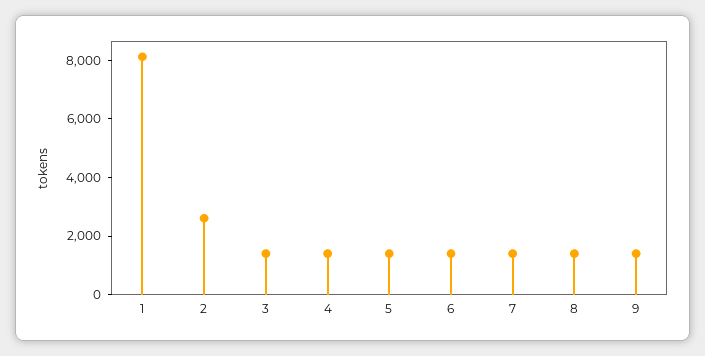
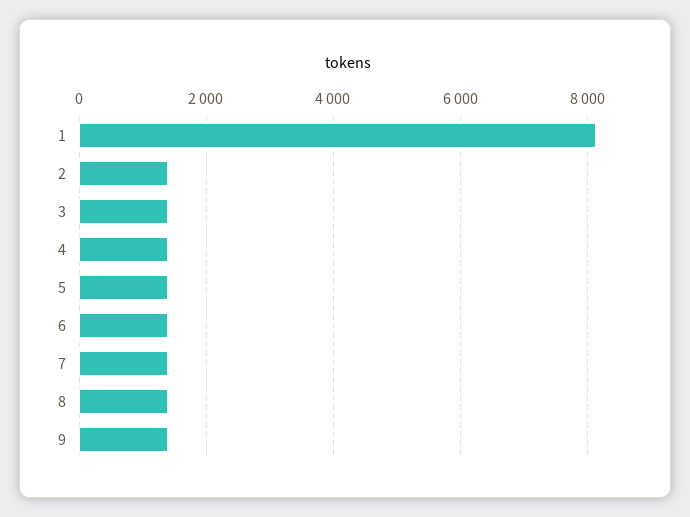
  {
    "1": 8200,
-   "2": 2500,
+   "2": 1400,
    "3": 1400,
    "4": 1400,
    "5": 1400,
    "6": 1400,
    "7": 1400,
    "8": 1400,
    "9": 1400
  }

